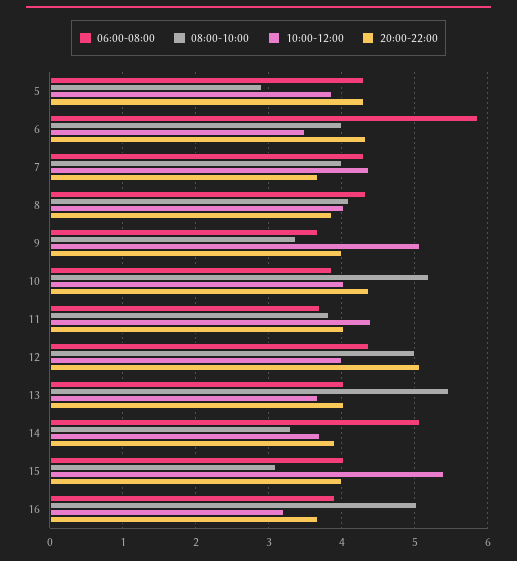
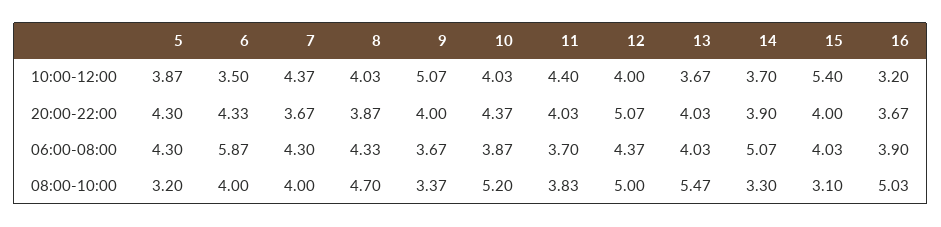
  {
    "06:00-08:00": {
      "5": 4.3,
      "6": 5.87,
      "7": 4.3,
      "8": 4.33,
      "9": 3.67,
      "10": 3.87,
      "11": 3.7,
      "12": 4.37,
      "13": 4.03,
      "14": 5.07,
      "15": 4.03,
      "16": 3.9
    },
    "08:00-10:00": {
-     "5": 2.9,
+     "5": 3.2,
      "6": 4,
      "7": 4,
-     "8": 4.1,
+     "8": 4.7,
      "9": 3.37,
      "10": 5.2,
      "11": 3.83,
      "12": 5,
      "13": 5.47,
      "14": 3.3,
      "15": 3.1,
      "16": 5.03
    },
    "10:00-12:00": {
      "5": 3.87,
      "6": 3.5,
      "7": 4.37,
      "8": 4.03,
      "9": 5.07,
      "10": 4.03,
      "11": 4.4,
      "12": 4,
      "13": 3.67,
      "14": 3.7,
      "15": 5.4,
      "16": 3.2
    },
    "20:00-22:00": {
      "5": 4.3,
      "6": 4.33,
      "7": 3.67,
      "8": 3.87,
      "9": 4,
      "10": 4.37,
      "11": 4.03,
      "12": 5.07,
      "13": 4.03,
      "14": 3.9,
      "15": 4,
      "16": 3.67
    }
  }

